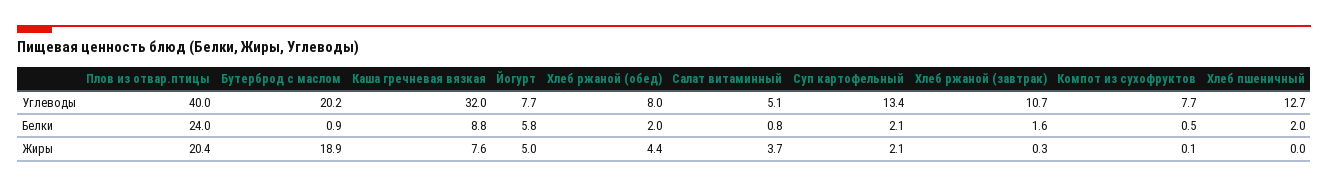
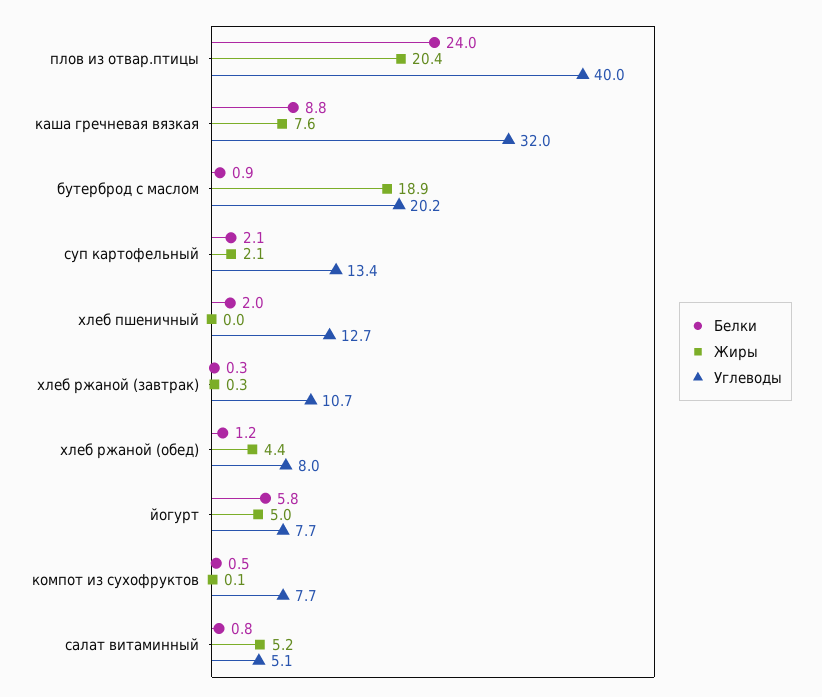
  {
    "Углеводы": {
      "Плов из отвар.птицы": 40,
      "Бутерброд с маслом": 20.2,
      "Каша гречневая вязкая": 32,
      "Йогурт": 7.7,
      "Хлеб ржаной (обед)": 8,
      "Салат витаминный": 5.1,
      "Суп картофельный": 13.4,
      "Хлеб ржаной (завтрак)": 10.7,
      "Компот из сухофруктов": 7.7,
      "Хлеб пшеничный": 12.7
    },
    "Белки": {
      "Плов из отвар.птицы": 24,
      "Бутерброд с маслом": 0.9,
      "Каша гречневая вязкая": 8.8,
      "Йогурт": 5.8,
-     "Хлеб ржаной (обед)": 2,
+     "Хлеб ржаной (обед)": 1.2,
      "Салат витаминный": 0.8,
      "Суп картофельный": 2.1,
-     "Хлеб ржаной (завтрак)": 1.6,
+     "Хлеб ржаной (завтрак)": 0.3,
      "Компот из сухофруктов": 0.5,
      "Хлеб пшеничный": 2
    },
    "Жиры": {
      "Плов из отвар.птицы": 20.4,
      "Бутерброд с маслом": 18.9,
      "Каша гречневая вязкая": 7.6,
      "Йогурт": 5,
      "Хлеб ржаной (обед)": 4.4,
-     "Салат витаминный": 3.7,
+     "Салат витаминный": 5.2,
      "Суп картофельный": 2.1,
      "Хлеб ржаной (завтрак)": 0.3,
      "Компот из сухофруктов": 0.1,
      "Хлеб пшеничный": 0
    }
  }

